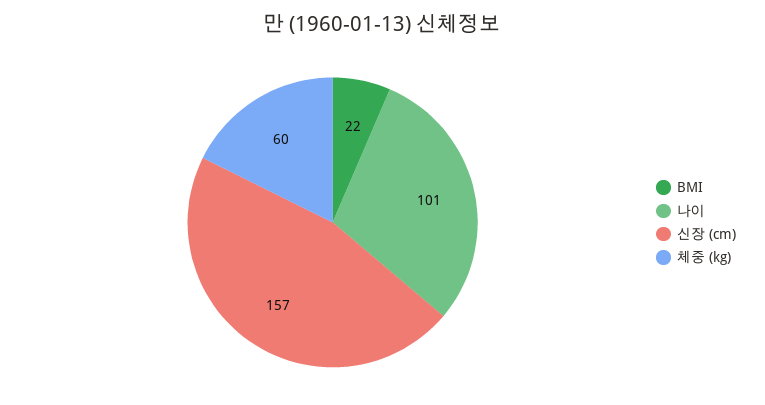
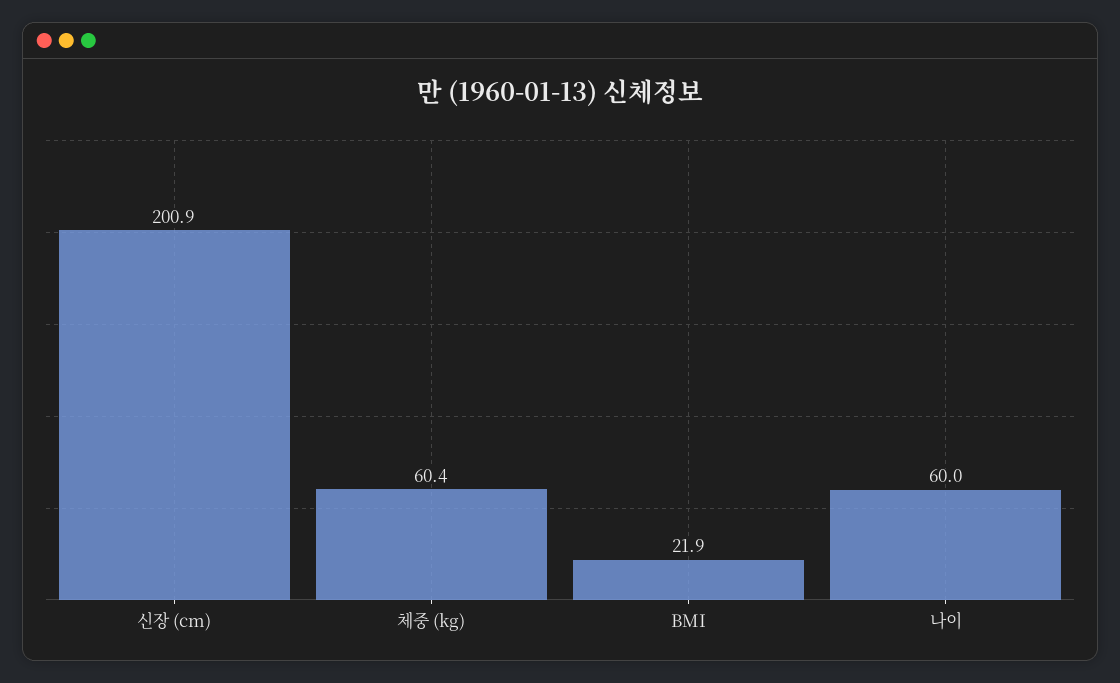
  {
    "BMI": 21.9,
-   "나이": 101,
+   "나이": 60,
-   "신장 (cm)": 157,
+   "신장 (cm)": 200.9,
    "체중 (kg)": 60.4
  }

